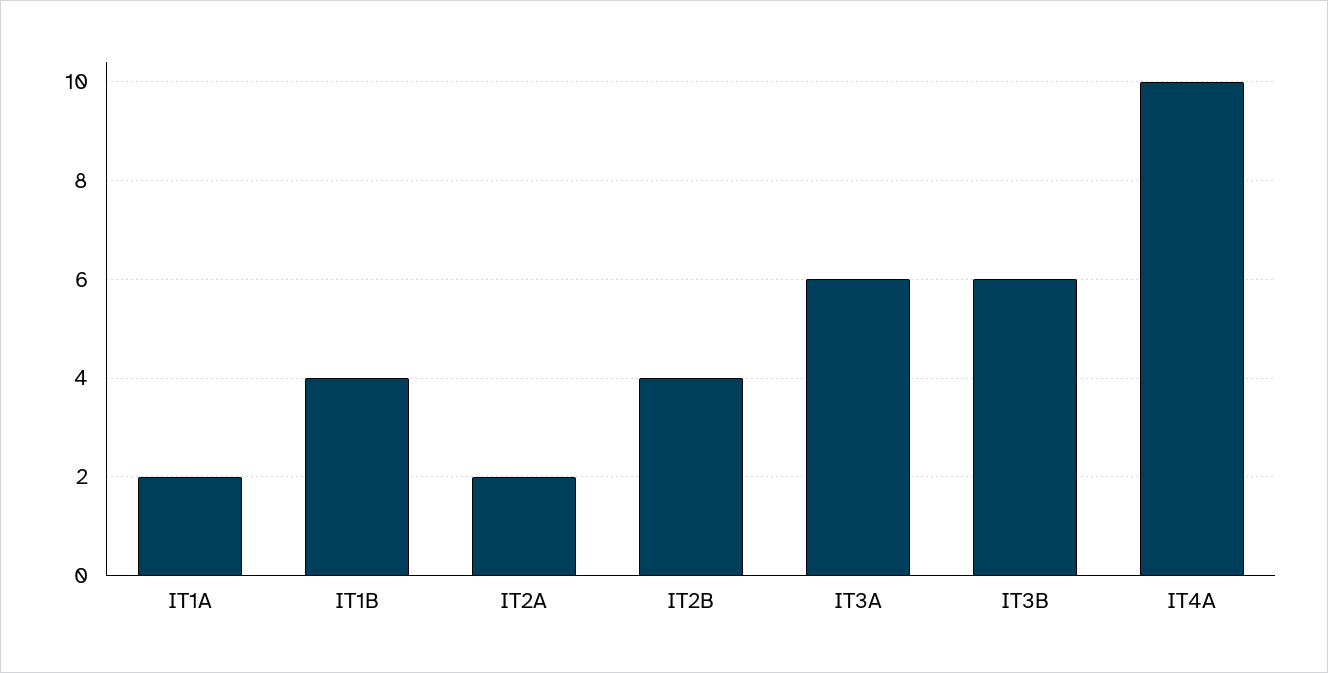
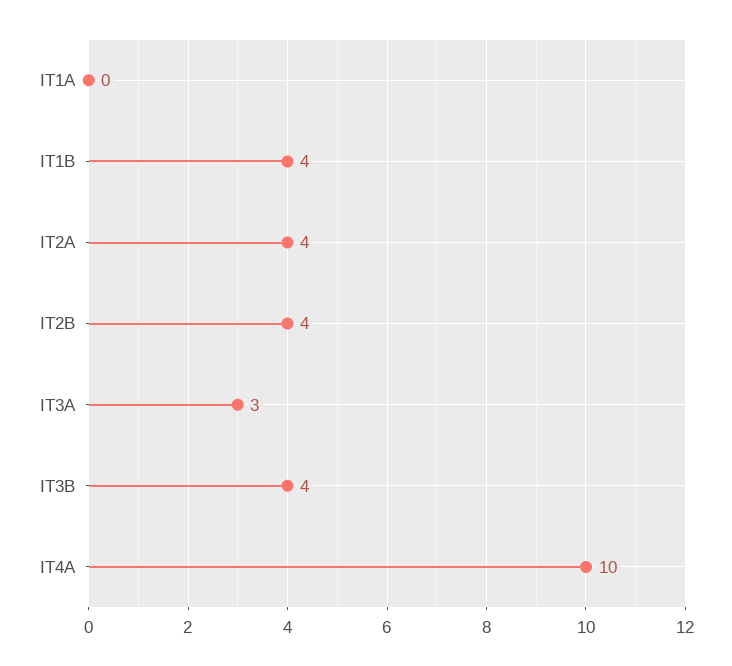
  {
-   "IT1A": 2,
+   "IT1A": 0,
    "IT1B": 4,
-   "IT2A": 2,
+   "IT2A": 4,
    "IT2B": 4,
-   "IT3A": 6,
+   "IT3A": 3,
-   "IT3B": 6,
+   "IT3B": 4,
    "IT4A": 10
  }

